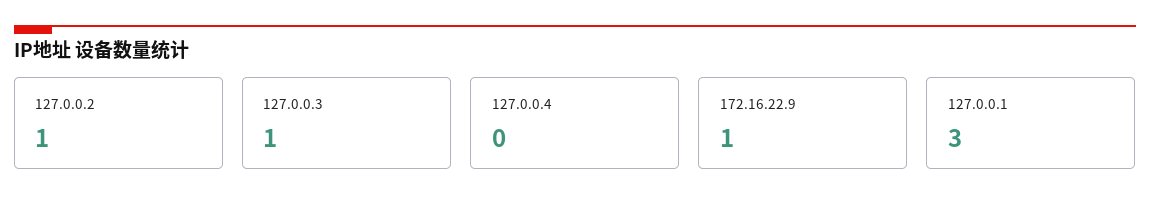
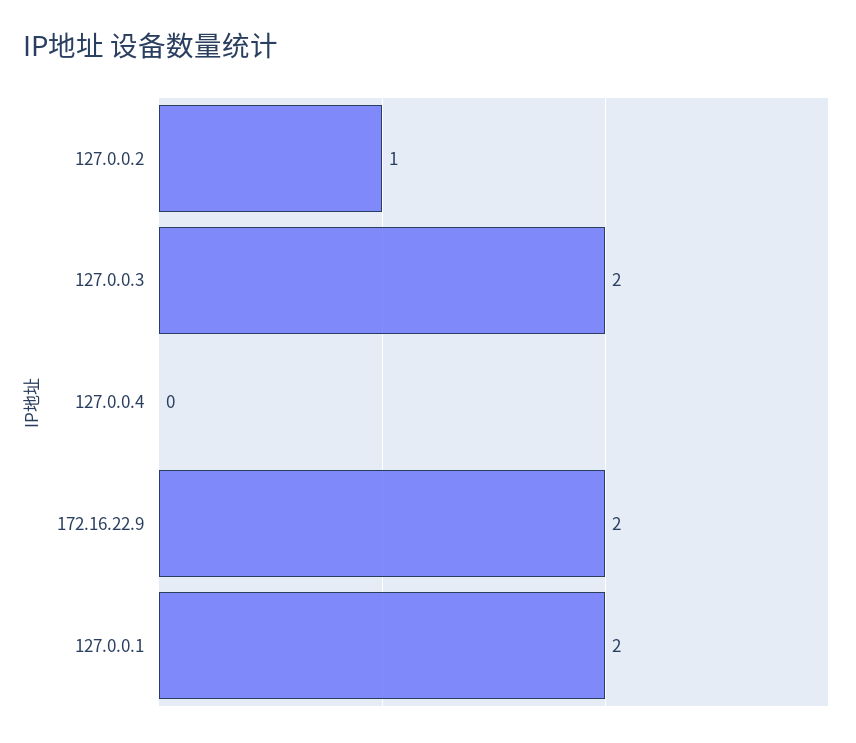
  {
    "127.0.0.2": 1,
-   "127.0.0.3": 1,
+   "127.0.0.3": 2,
    "127.0.0.4": 0,
-   "172.16.22.9": 1,
+   "172.16.22.9": 2,
-   "127.0.0.1": 3
+   "127.0.0.1": 2
  }

